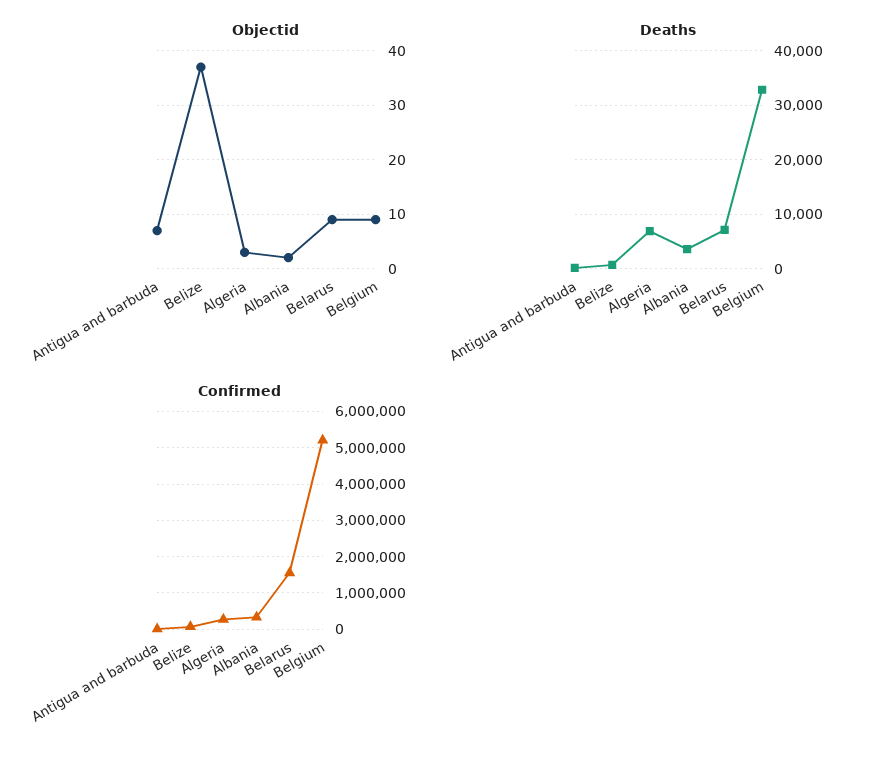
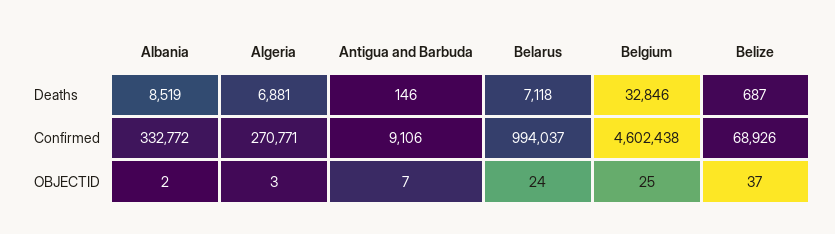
  {
    "Objectid": {
      "Antigua and barbuda": 7,
      "Belize": 37,
      "Algeria": 3,
      "Albania": 2,
-     "Belarus": 10,
+     "Belarus": 24,
-     "Belgium": 10
+     "Belgium": 25
    },
    "Deaths": {
      "Antigua and barbuda": 146,
      "Belize": 687,
      "Algeria": 6881,
-     "Albania": 4000,
+     "Albania": 8519,
      "Belarus": 7118,
      "Belgium": 32846
    },
    "Confirmed": {
      "Antigua and barbuda": 9106,
      "Belize": 68926,
      "Algeria": 270771,
      "Albania": 332772,
-     "Belarus": 1600000,
+     "Belarus": 994037,
-     "Belgium": 5200000
+     "Belgium": 4602438
    }
  }

